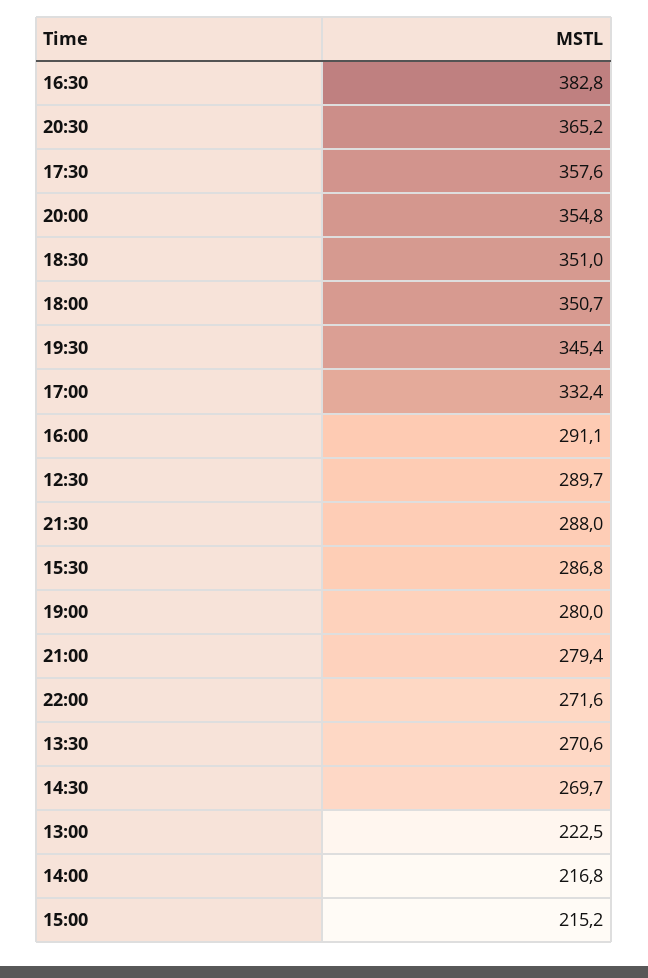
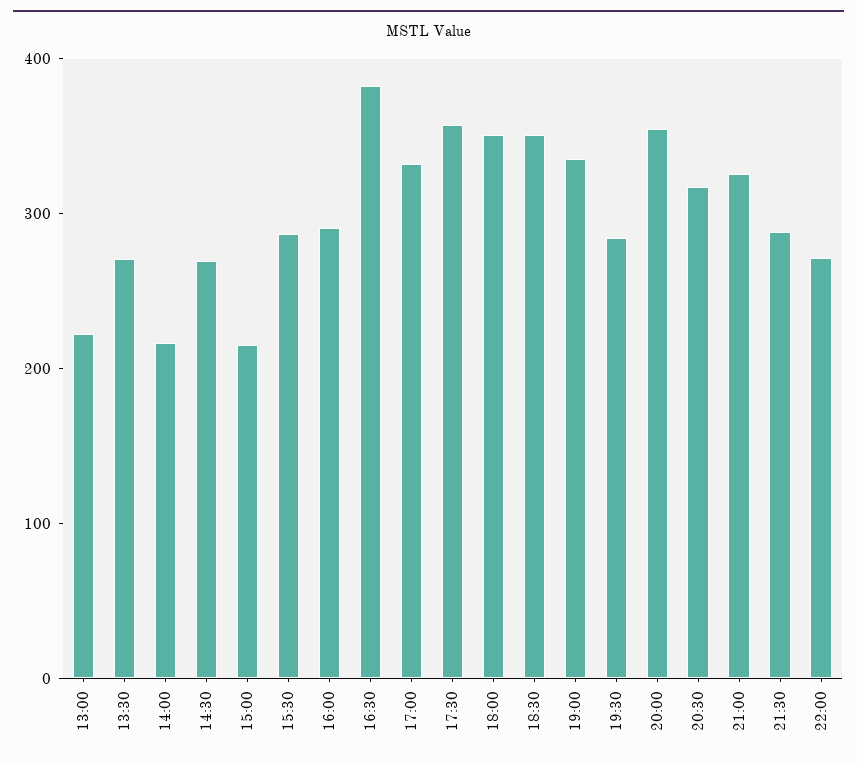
  {
    "16:30": 382.8,
-   "20:30": 365.2,
+   "20:30": 320,
    "17:30": 357.6,
    "20:00": 354.8,
    "18:30": 351,
    "18:00": 350.7,
-   "19:30": 345.4,
+   "19:30": 280,
    "17:00": 332.4,
    "16:00": 291.1,
-   "12:30": 289.7,
    "21:30": 288,
    "15:30": 286.8,
-   "19:00": 280,
+   "19:00": 340,
-   "21:00": 279.4,
+   "21:00": 320,
    "22:00": 271.6,
    "13:30": 270.6,
    "14:30": 269.7,
    "13:00": 222.5,
    "14:00": 216.8,
    "15:00": 215.2
  }

